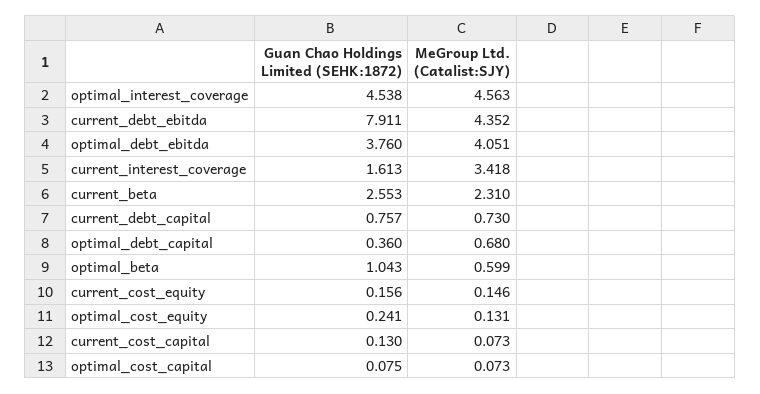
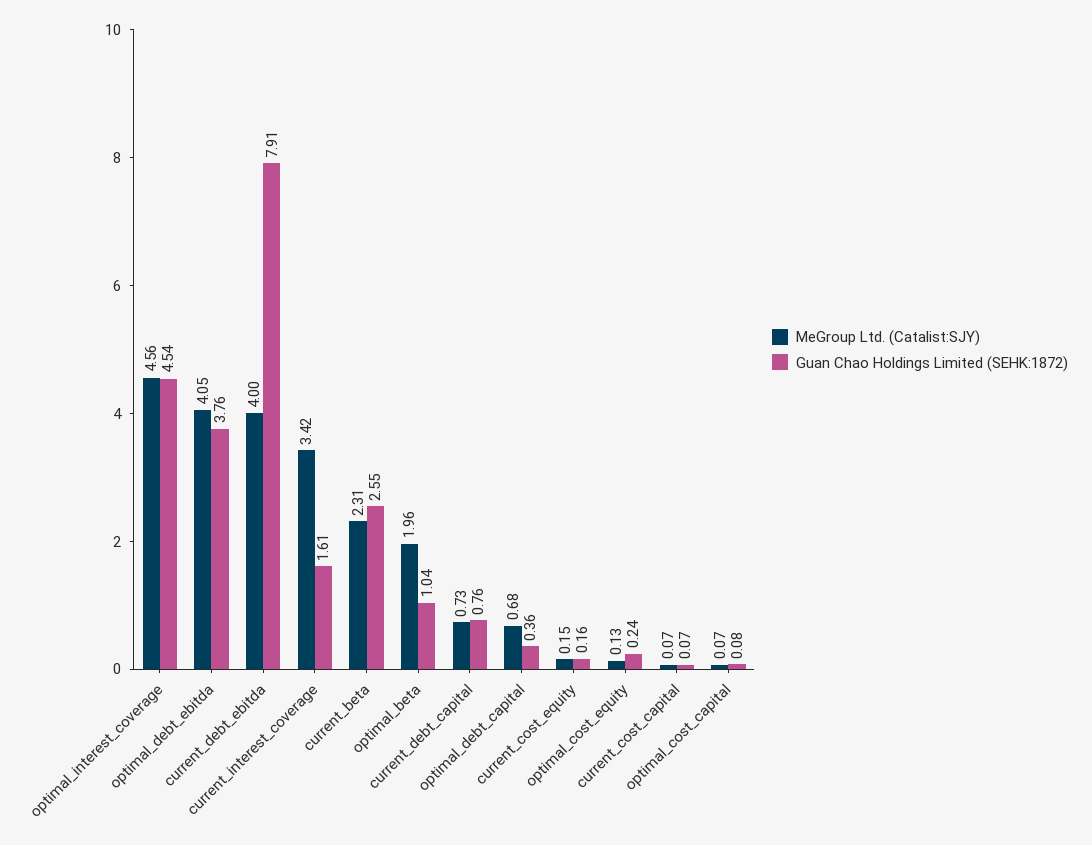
  {
    "Guan Chao Holdings Limited (SEHK:1872)": {
      "optimal_interest_coverage": 4.538,
      "current_debt_ebitda": 7.911,
      "optimal_debt_ebitda": 3.76,
      "current_interest_coverage": 1.613,
      "current_beta": 2.553,
      "current_debt_capital": 0.757,
      "optimal_debt_capital": 0.36,
      "optimal_beta": 1.043,
      "current_cost_equity": 0.156,
      "optimal_cost_equity": 0.241,
-     "current_cost_capital": 0.13,
+     "current_cost_capital": 0.07,
      "optimal_cost_capital": 0.075
    },
    "MeGroup Ltd. (Catalist:SJY)": {
      "optimal_interest_coverage": 4.563,
-     "current_debt_ebitda": 4.352,
+     "current_debt_ebitda": 4,
      "optimal_debt_ebitda": 4.051,
      "current_interest_coverage": 3.418,
      "current_beta": 2.31,
      "current_debt_capital": 0.73,
      "optimal_debt_capital": 0.68,
-     "optimal_beta": 0.599,
+     "optimal_beta": 1.96,
      "current_cost_equity": 0.146,
      "optimal_cost_equity": 0.131,
      "current_cost_capital": 0.073,
      "optimal_cost_capital": 0.073
    }
  }

